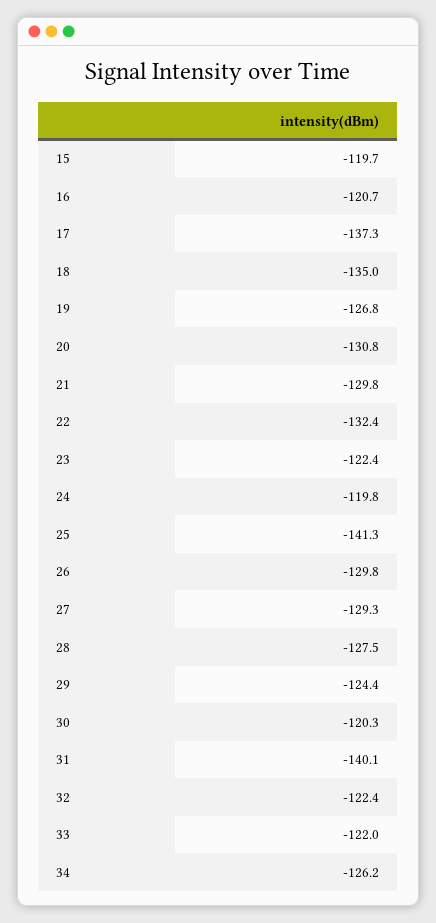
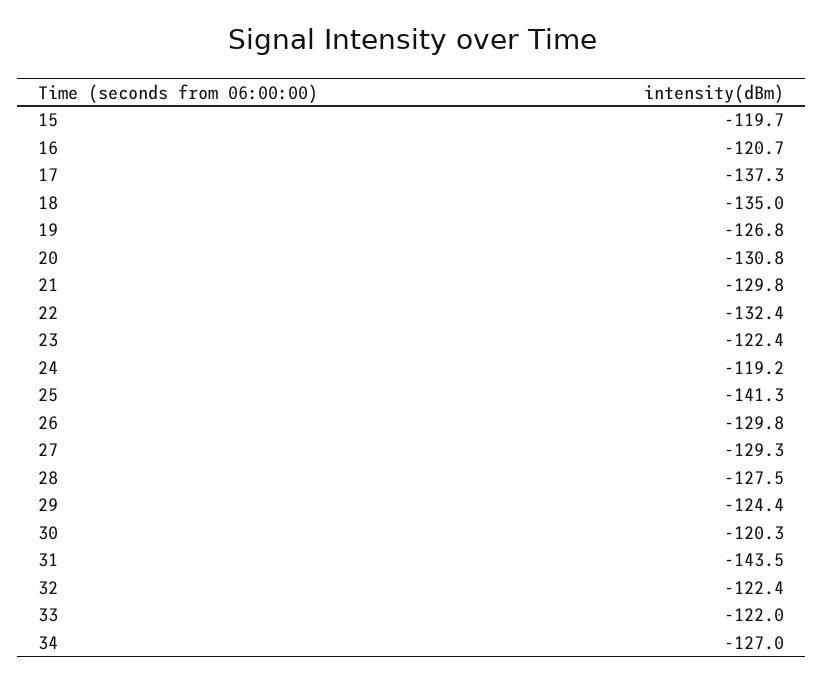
  {
    "15": -119.7,
    "16": -120.7,
    "17": -137.3,
    "18": -135,
    "19": -126.8,
    "20": -130.8,
    "21": -129.8,
    "22": -132.4,
    "23": -122.4,
-   "24": -119.8,
+   "24": -119.2,
    "25": -141.3,
    "26": -129.8,
    "27": -129.3,
    "28": -127.5,
    "29": -124.4,
    "30": -120.3,
-   "31": -140.1,
+   "31": -143.5,
    "32": -122.4,
    "33": -122,
-   "34": -126.2
+   "34": -127
  }

